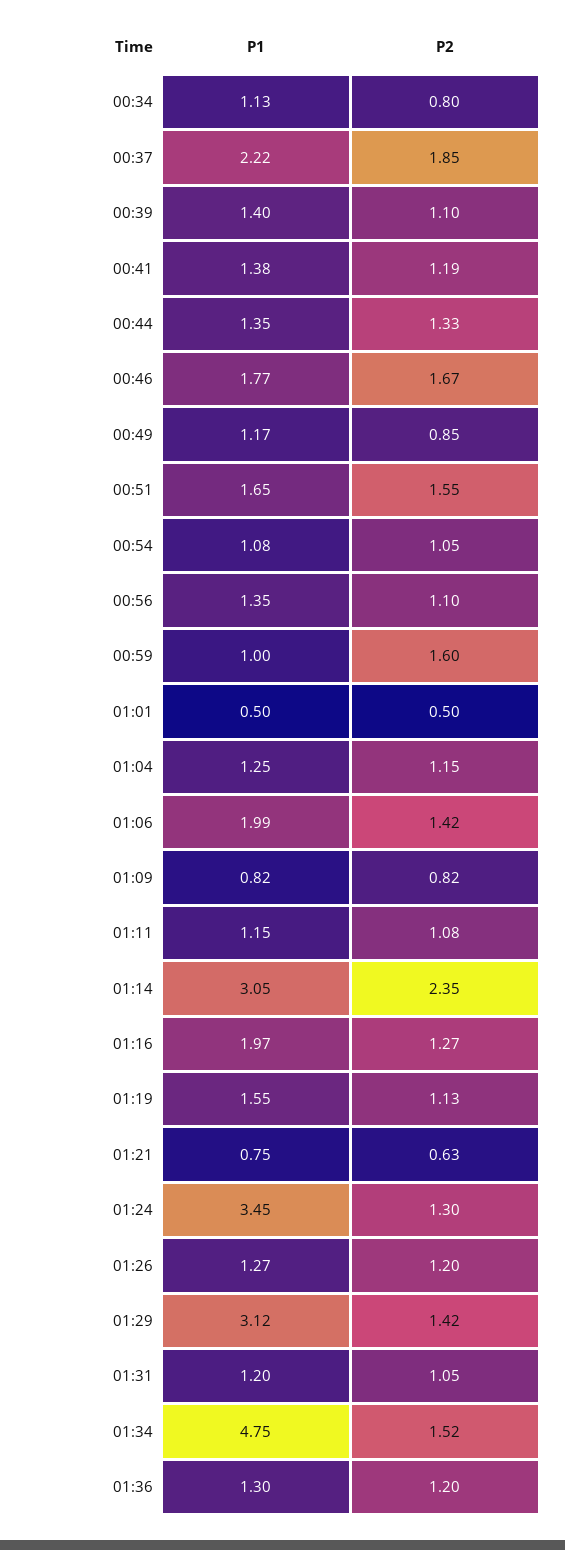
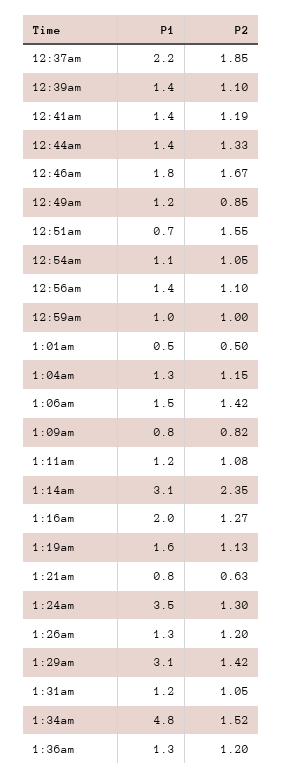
  {
    "P1": {
-     "00:34": 1.13,
      "00:37": 2.22,
      "00:39": 1.4,
      "00:41": 1.38,
      "00:44": 1.35,
      "00:46": 1.77,
      "00:49": 1.17,
-     "00:51": 1.65,
+     "00:51": 0.7,
      "00:54": 1.08,
      "00:56": 1.35,
      "00:59": 1,
      "01:01": 0.5,
      "01:04": 1.25,
-     "01:06": 1.99,
+     "01:06": 1.5,
      "01:09": 0.82,
      "01:11": 1.15,
      "01:14": 3.05,
      "01:16": 1.97,
      "01:19": 1.55,
      "01:21": 0.75,
      "01:24": 3.45,
      "01:26": 1.27,
      "01:29": 3.12,
      "01:31": 1.2,
      "01:34": 4.75,
      "01:36": 1.3
    },
    "P2": {
-     "00:34": 0.8,
      "00:37": 1.85,
      "00:39": 1.1,
      "00:41": 1.19,
      "00:44": 1.33,
      "00:46": 1.67,
      "00:49": 0.85,
      "00:51": 1.55,
      "00:54": 1.05,
      "00:56": 1.1,
-     "00:59": 1.6,
+     "00:59": 1,
      "01:01": 0.5,
      "01:04": 1.15,
      "01:06": 1.42,
      "01:09": 0.82,
      "01:11": 1.08,
      "01:14": 2.35,
      "01:16": 1.27,
      "01:19": 1.13,
      "01:21": 0.63,
      "01:24": 1.3,
      "01:26": 1.2,
      "01:29": 1.42,
      "01:31": 1.05,
      "01:34": 1.52,
      "01:36": 1.2
    }
  }

